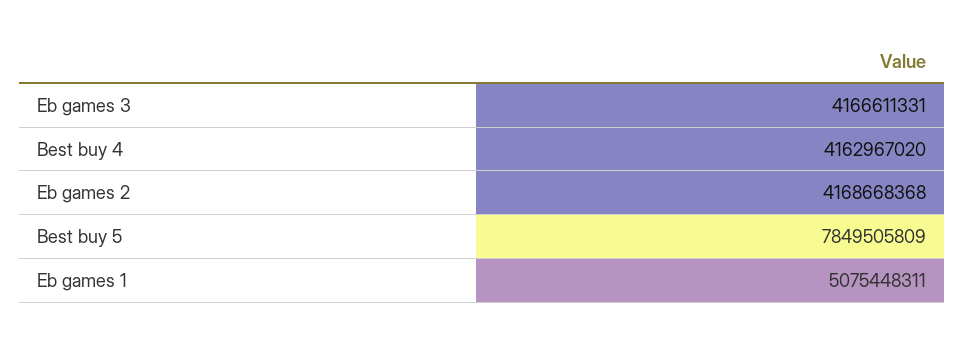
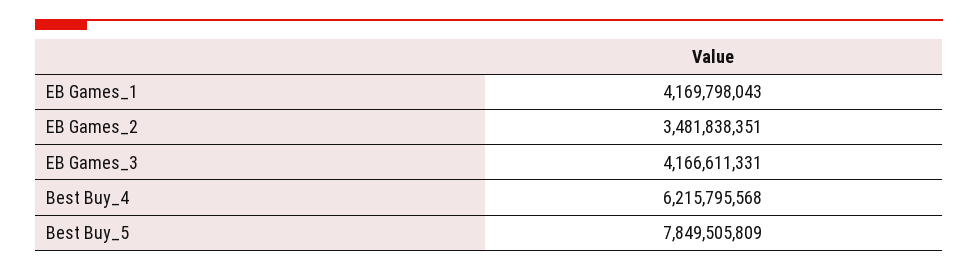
  {
    "Eb games 3": 4166611331,
-   "Best buy 4": 4162967020,
+   "Best buy 4": 6215795568,
-   "Eb games 2": 4168668368,
+   "Eb games 2": 3481838351,
    "Best buy 5": 7849505809,
-   "Eb games 1": 5075448311
+   "Eb games 1": 4169798043
  }

